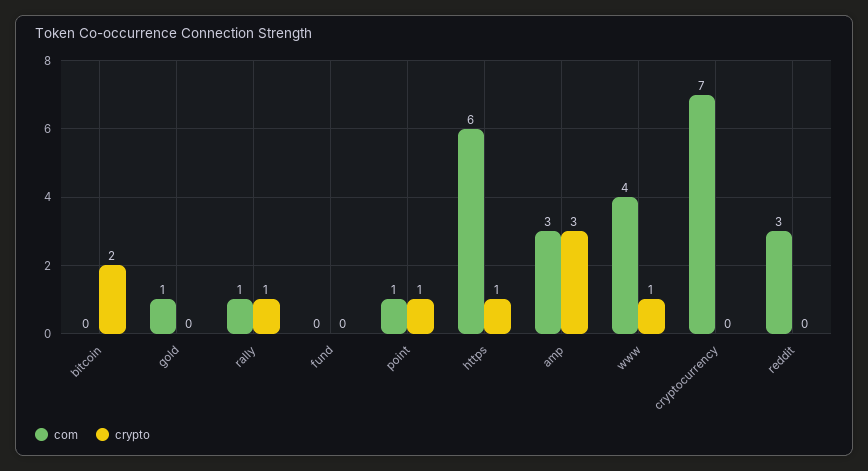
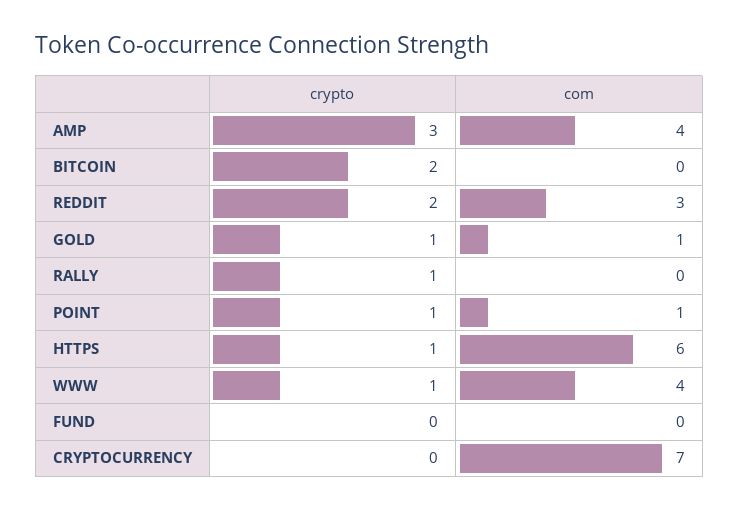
  {
    "com": {
      "bitcoin": 0,
      "gold": 1,
-     "rally": 1,
+     "rally": 0,
      "fund": 0,
      "point": 1,
      "https": 6,
-     "amp": 3,
+     "amp": 4,
      "www": 4,
      "cryptocurrency": 7,
      "reddit": 3
    },
    "crypto": {
      "bitcoin": 2,
-     "gold": 0,
+     "gold": 1,
      "rally": 1,
      "fund": 0,
      "point": 1,
      "https": 1,
      "amp": 3,
      "www": 1,
      "cryptocurrency": 0,
-     "reddit": 0
+     "reddit": 2
    }
  }

